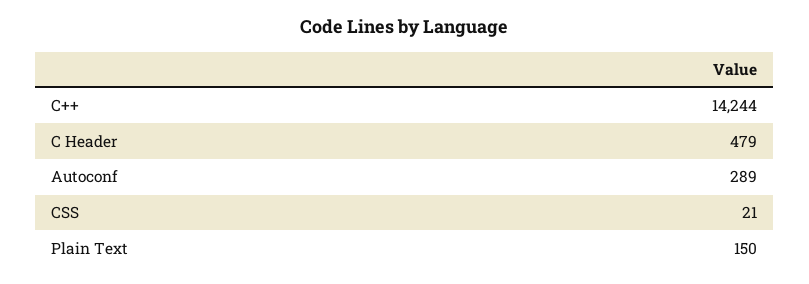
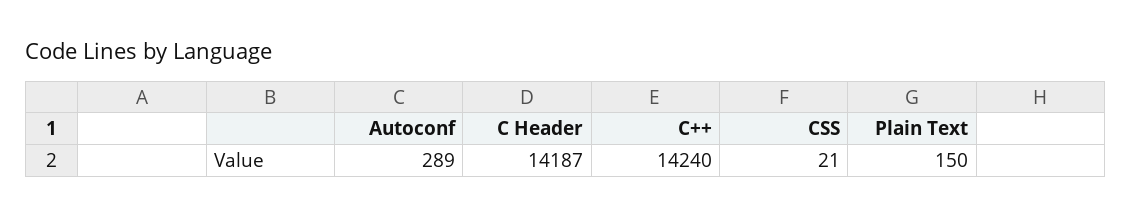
  {
-   "C++": 14244,
+   "C++": 14240,
-   "C Header": 479,
+   "C Header": 14187,
    "Autoconf": 289,
    "CSS": 21,
    "Plain Text": 150
  }

